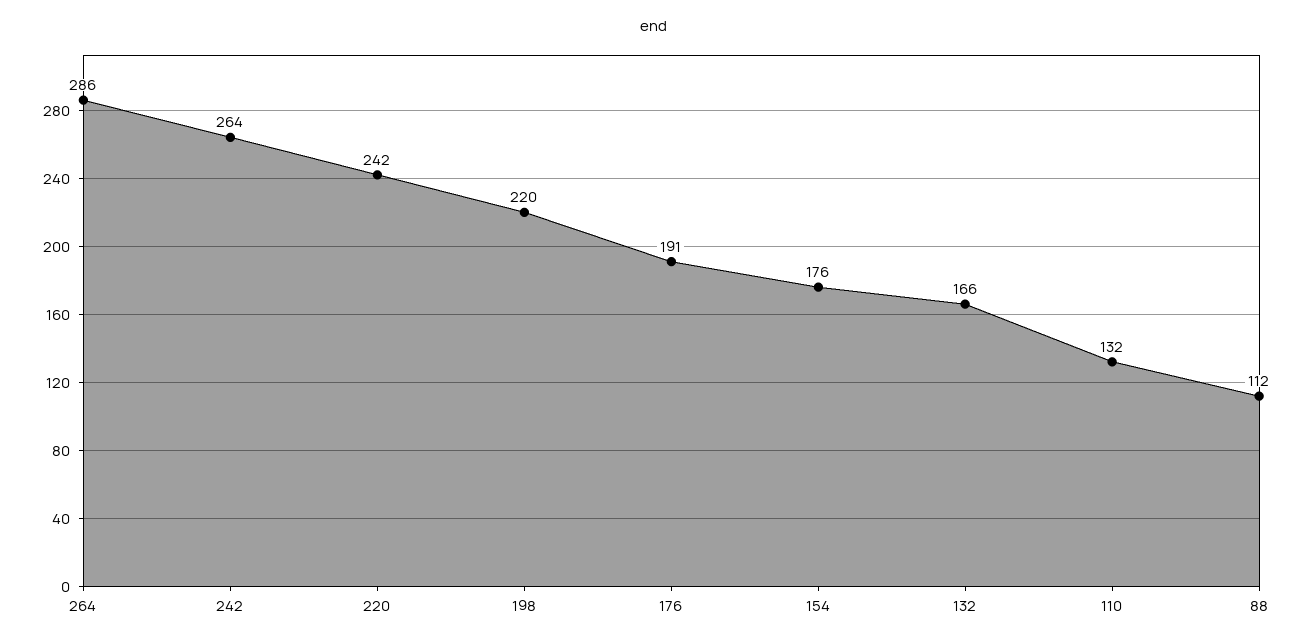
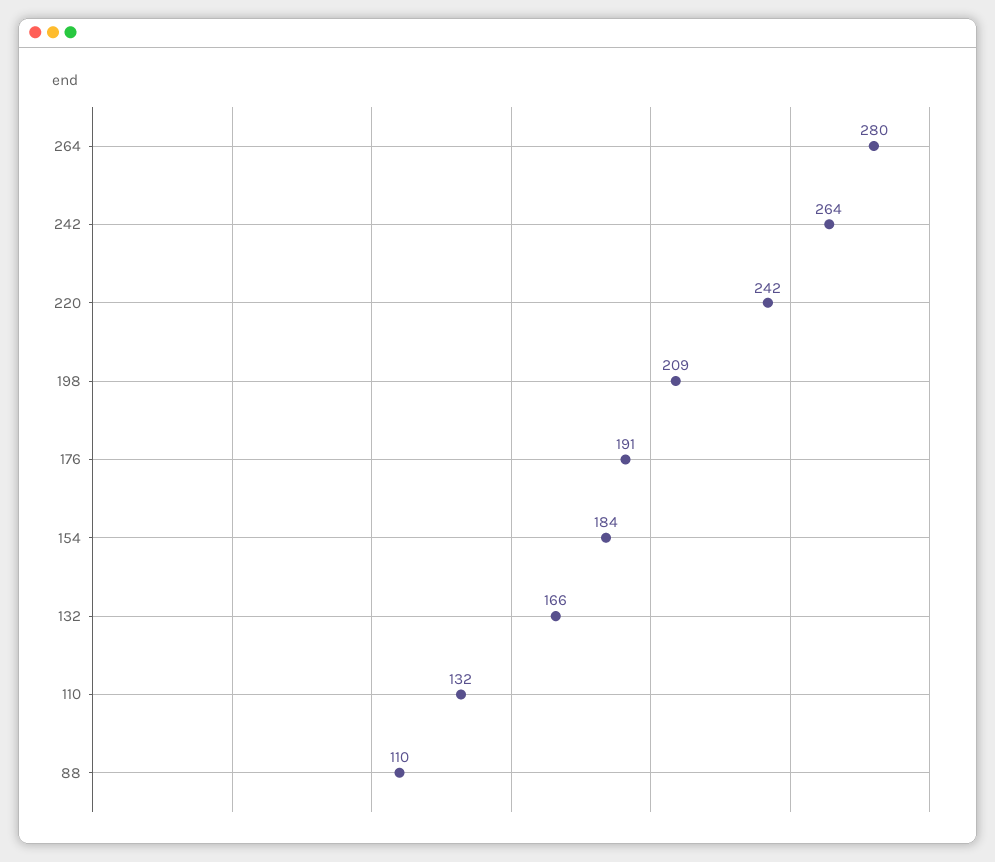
  {
-   "264": 286,
+   "264": 280,
    "242": 264,
    "220": 242,
-   "198": 220,
+   "198": 209,
    "176": 191,
-   "154": 176,
+   "154": 184,
    "132": 166,
    "110": 132,
-   "88": 112
+   "88": 110
  }

